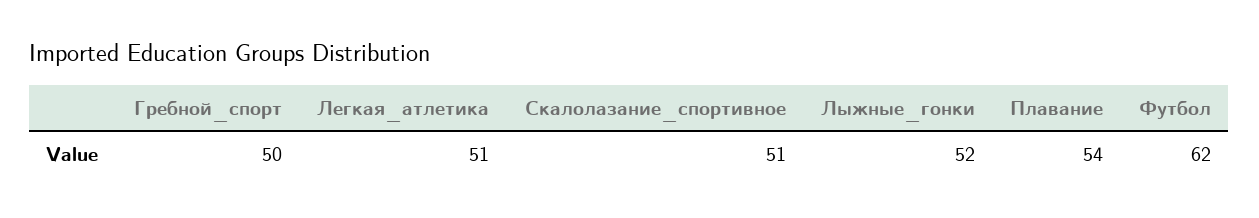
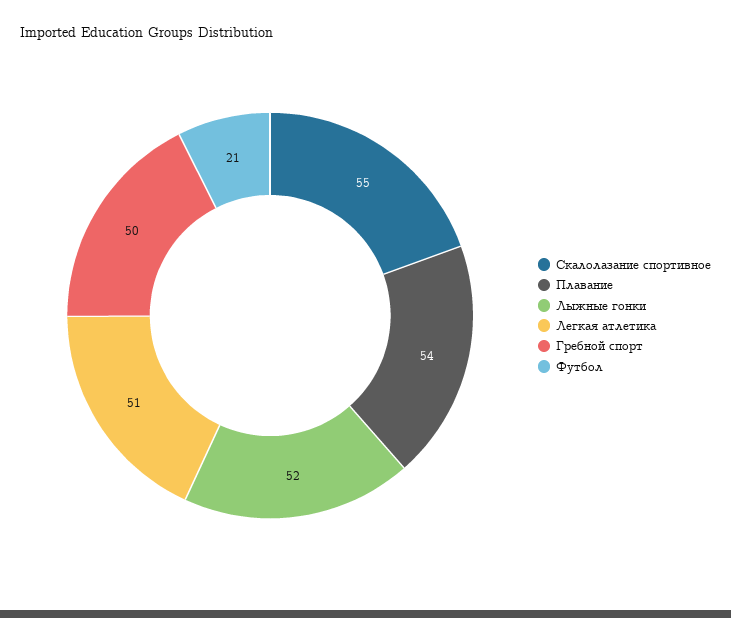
  {
    "Гребной_спорт": 50,
    "Легкая_атлетика": 51,
-   "Скалолазание_спортивное": 51,
+   "Скалолазание_спортивное": 55,
    "Лыжные_гонки": 52,
    "Плавание": 54,
-   "Футбол": 62
+   "Футбол": 21
  }

